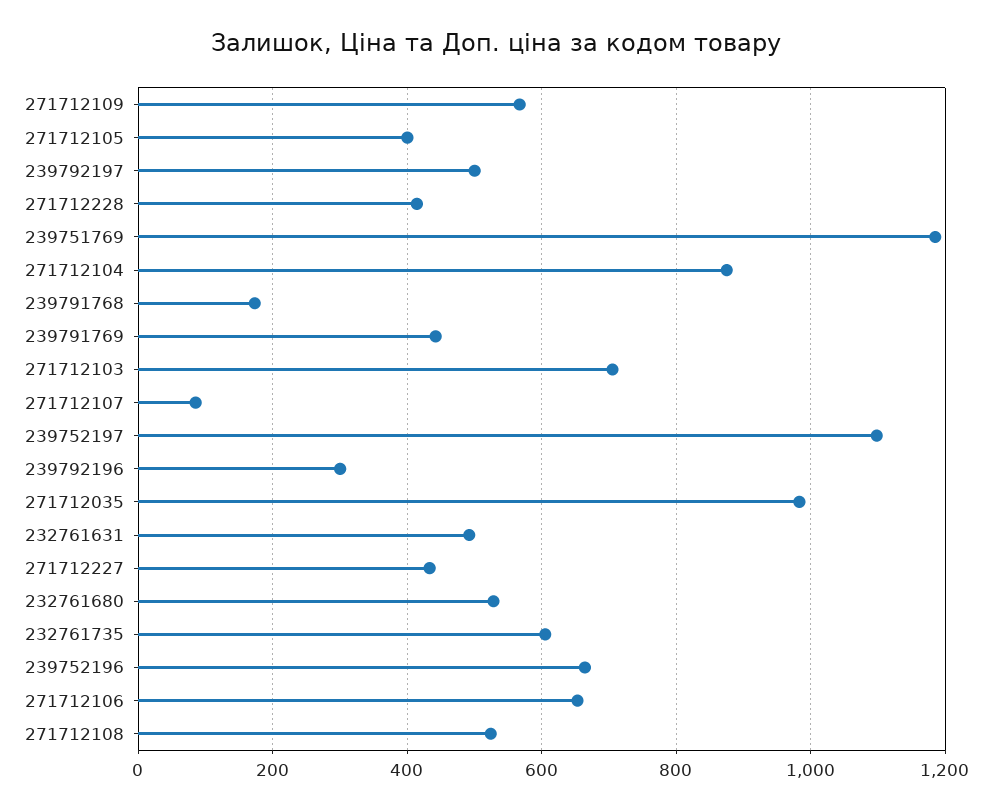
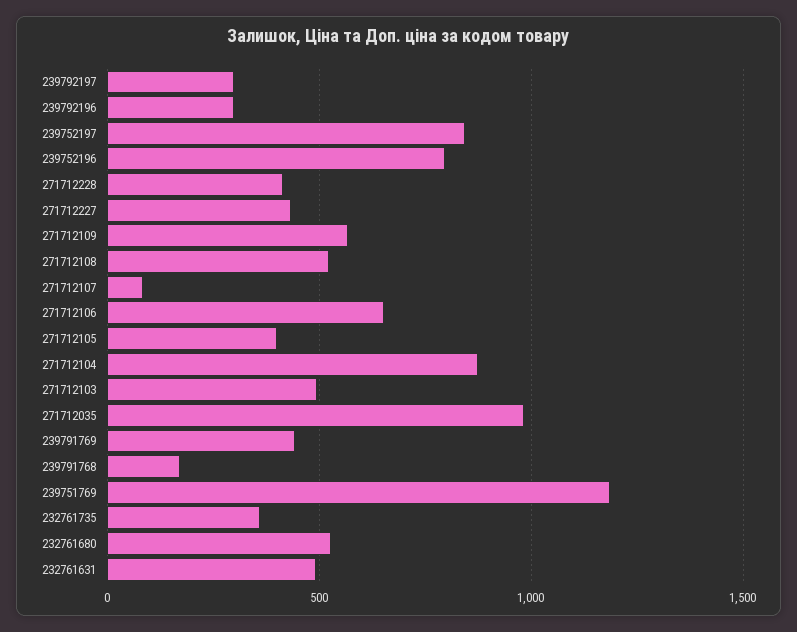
  {
    "271712109": 560,
    "271712105": 400,
-   "239792197": 500,
+   "239792197": 300,
    "271712228": 420,
    "239751769": 1180,
    "271712104": 880,
    "239791768": 180,
    "239791769": 440,
-   "271712103": 700,
+   "271712103": 500,
    "271712107": 80,
-   "239752197": 1100,
+   "239752197": 850,
    "239792196": 300,
    "271712035": 980,
    "232761631": 500,
    "271712227": 440,
    "232761680": 520,
-   "232761735": 600,
+   "232761735": 350,
-   "239752196": 660,
+   "239752196": 800,
    "271712106": 660,
    "271712108": 520
  }

